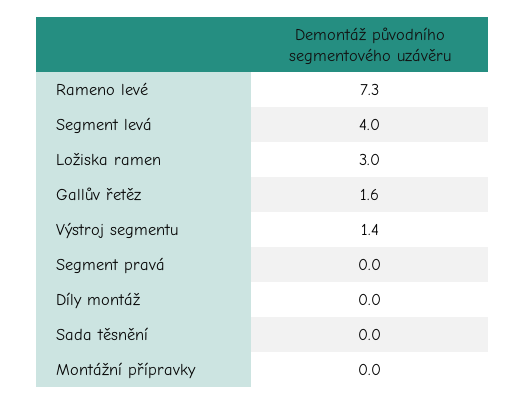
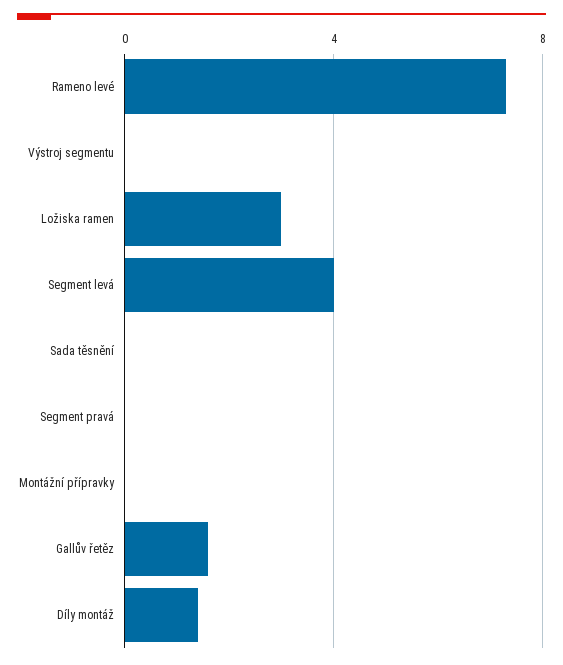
  {
    "Rameno levé": 7.3,
    "Segment levá": 4,
    "Ložiska ramen": 3,
    "Gallův řetěz": 1.6,
-   "Výstroj segmentu": 1.4,
+   "Výstroj segmentu": 0,
    "Segment pravá": 0,
-   "Díly montáž": 0,
+   "Díly montáž": 1.5,
    "Sada těsnění": 0,
    "Montážní přípravky": 0
  }

